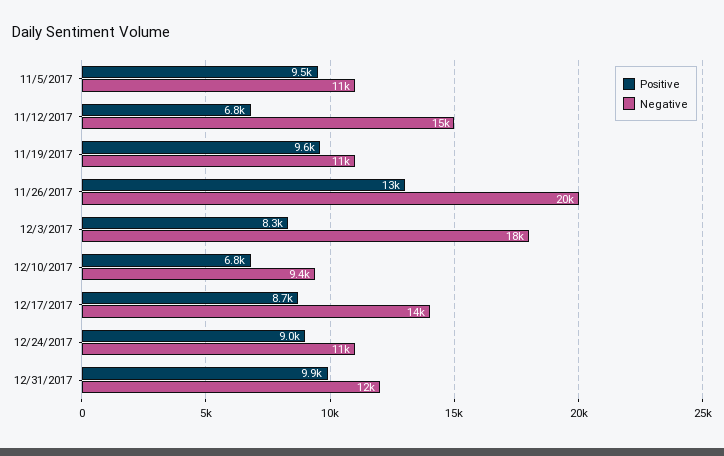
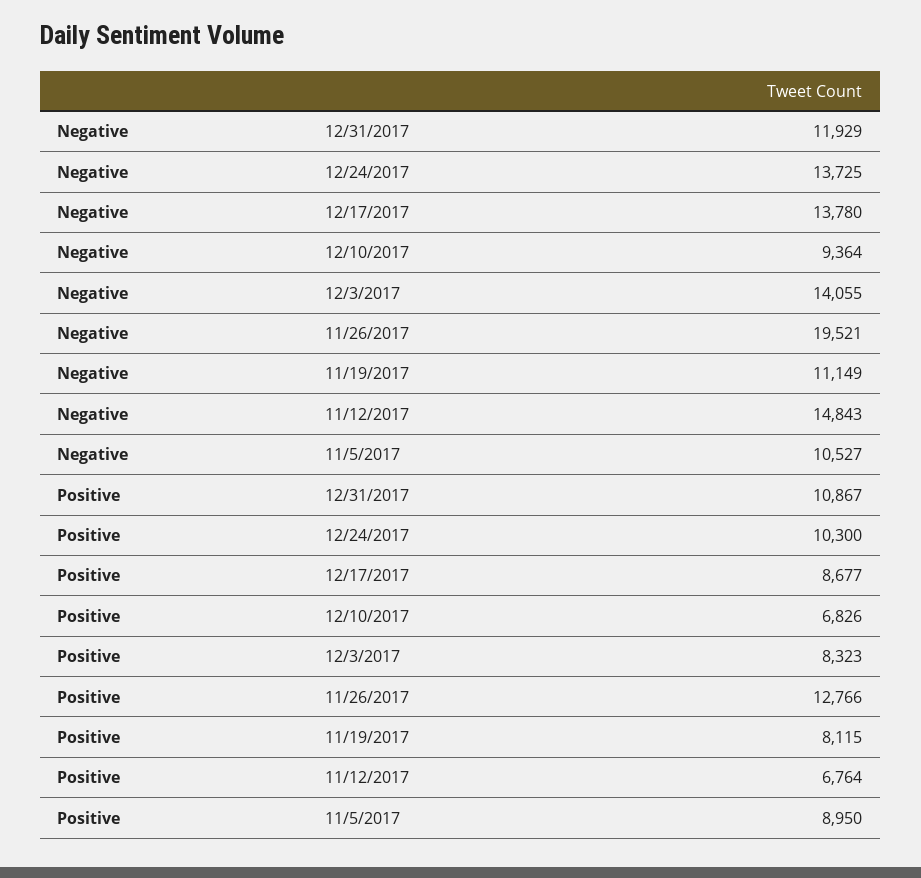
  {
    "Positive": {
-     "11/5/2017": 9500,
+     "11/5/2017": 8950,
      "11/12/2017": 6764,
-     "11/19/2017": 9600,
+     "11/19/2017": 8115,
      "11/26/2017": 12766,
      "12/3/2017": 8323,
      "12/10/2017": 6826,
      "12/17/2017": 8677,
-     "12/24/2017": 9000,
+     "12/24/2017": 10300,
-     "12/31/2017": 9900
+     "12/31/2017": 10867
    },
    "Negative": {
      "11/5/2017": 10527,
      "11/12/2017": 14843,
      "11/19/2017": 11149,
      "11/26/2017": 19521,
-     "12/3/2017": 18000,
+     "12/3/2017": 14055,
      "12/10/2017": 9364,
      "12/17/2017": 13780,
-     "12/24/2017": 11000,
+     "12/24/2017": 13725,
      "12/31/2017": 11929
    }
  }

